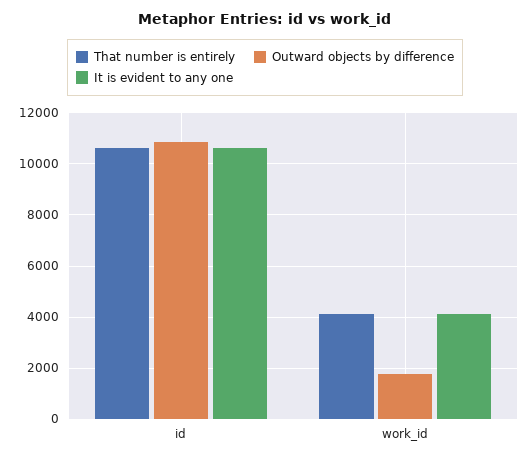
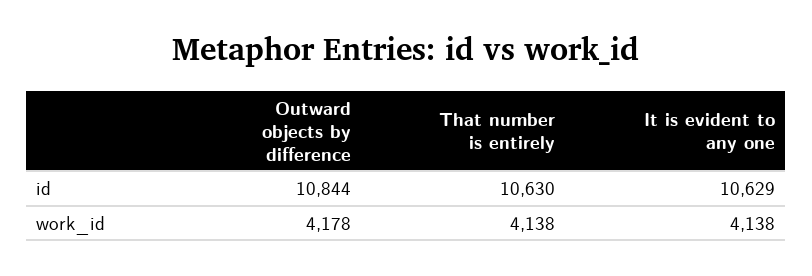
  {
    "That number is entirely": {
      "id": 10630,
      "work_id": 4138
    },
    "Outward objects by difference": {
      "id": 10844,
-     "work_id": 1750
+     "work_id": 4178
    },
    "It is evident to any one": {
      "id": 10629,
      "work_id": 4138
    }
  }

